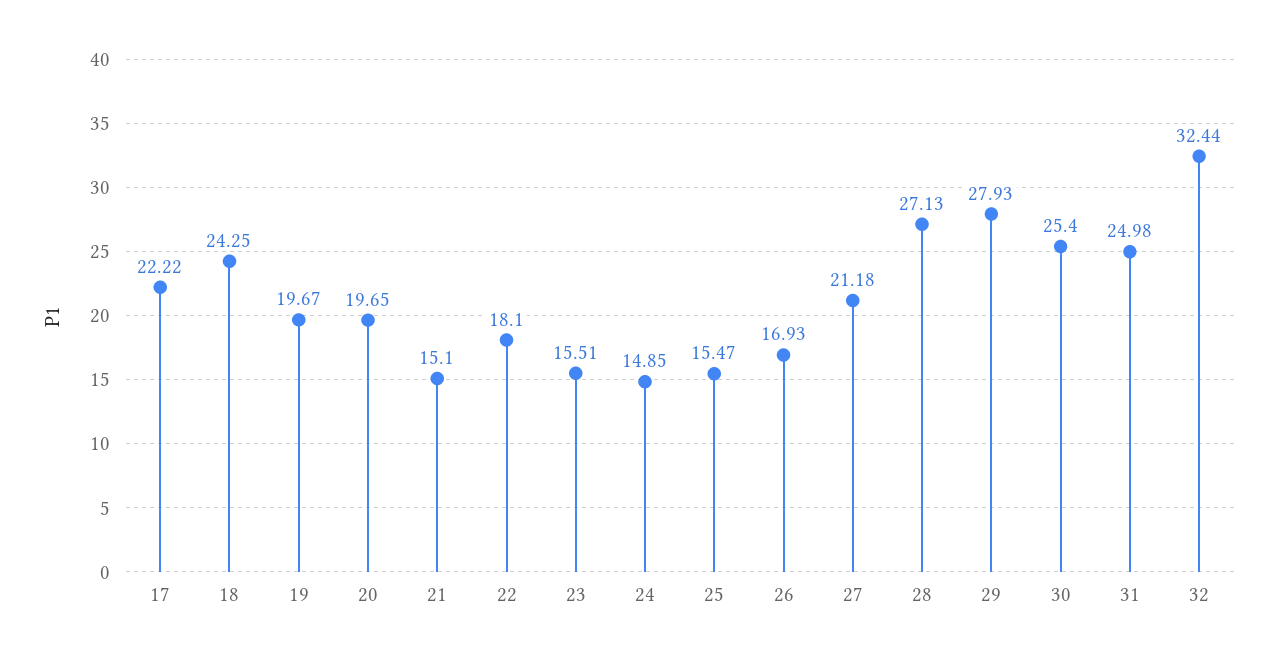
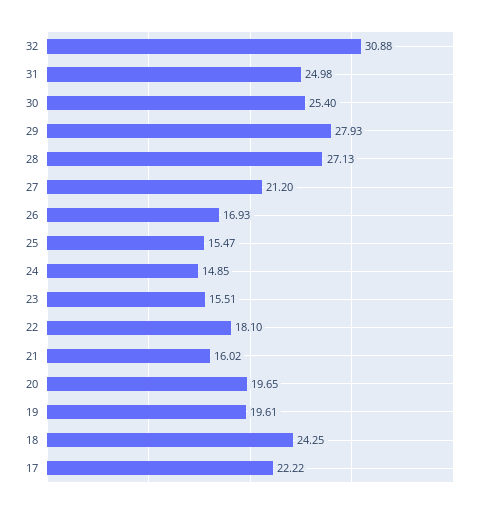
  {
    "17": 22.22,
    "18": 24.25,
-   "19": 19.67,
+   "19": 19.61,
    "20": 19.65,
-   "21": 15.1,
+   "21": 16.02,
    "22": 18.1,
    "23": 15.51,
    "24": 14.85,
    "25": 15.47,
    "26": 16.93,
-   "27": 21.18,
+   "27": 21.2,
    "28": 27.13,
    "29": 27.93,
    "30": 25.4,
    "31": 24.98,
-   "32": 32.44
+   "32": 30.88
  }

